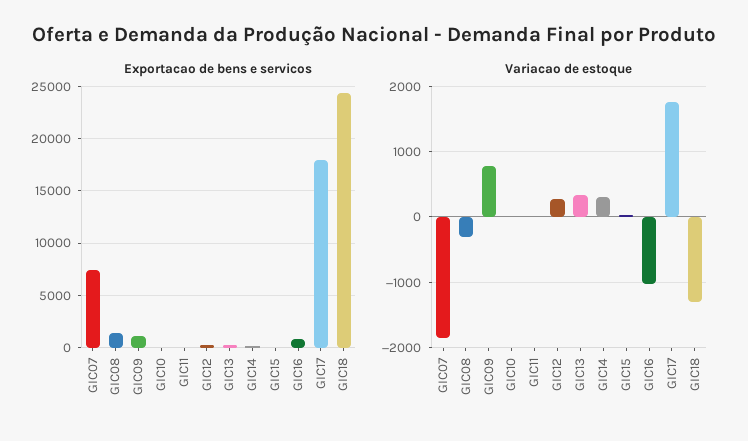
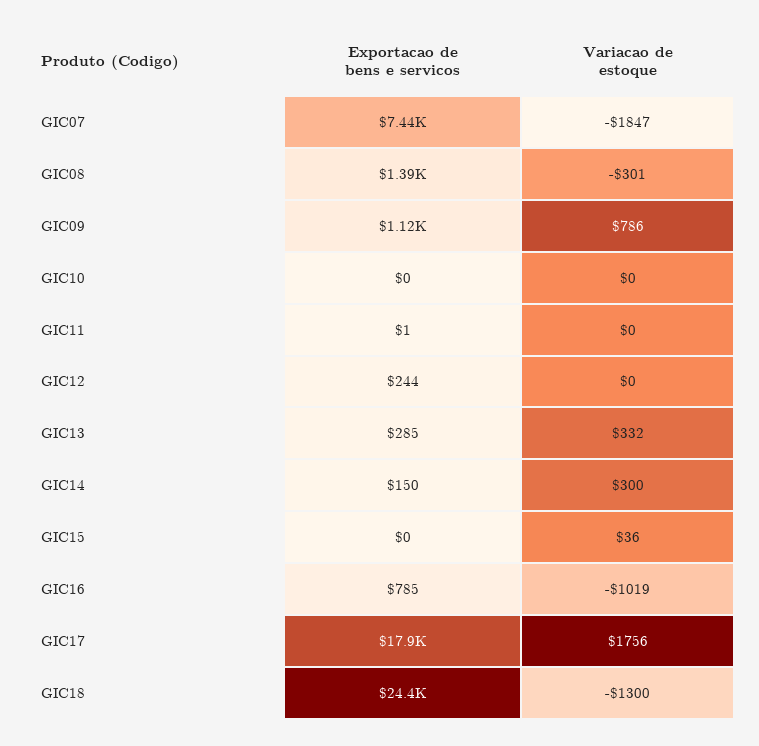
  {
    "Exportacao de bens e servicos": {
      "GIC07": 7440,
      "GIC08": 1390,
      "GIC09": 1120,
      "GIC10": 0,
      "GIC11": 1,
      "GIC12": 244,
      "GIC13": 285,
      "GIC14": 150,
      "GIC15": 0,
      "GIC16": 785,
      "GIC17": 17900,
      "GIC18": 24400
    },
    "Variacao de estoque": {
      "GIC07": -1847,
      "GIC08": -301,
      "GIC09": 786,
      "GIC10": 0,
      "GIC11": 0,
-     "GIC12": 300,
+     "GIC12": 0,
      "GIC13": 332,
      "GIC14": 300,
      "GIC15": 36,
      "GIC16": -1019,
      "GIC17": 1756,
      "GIC18": -1300
    }
  }

